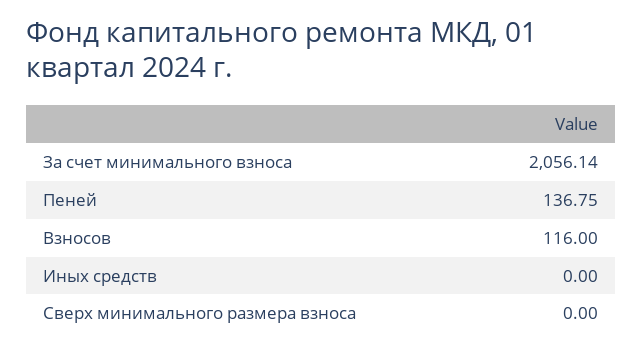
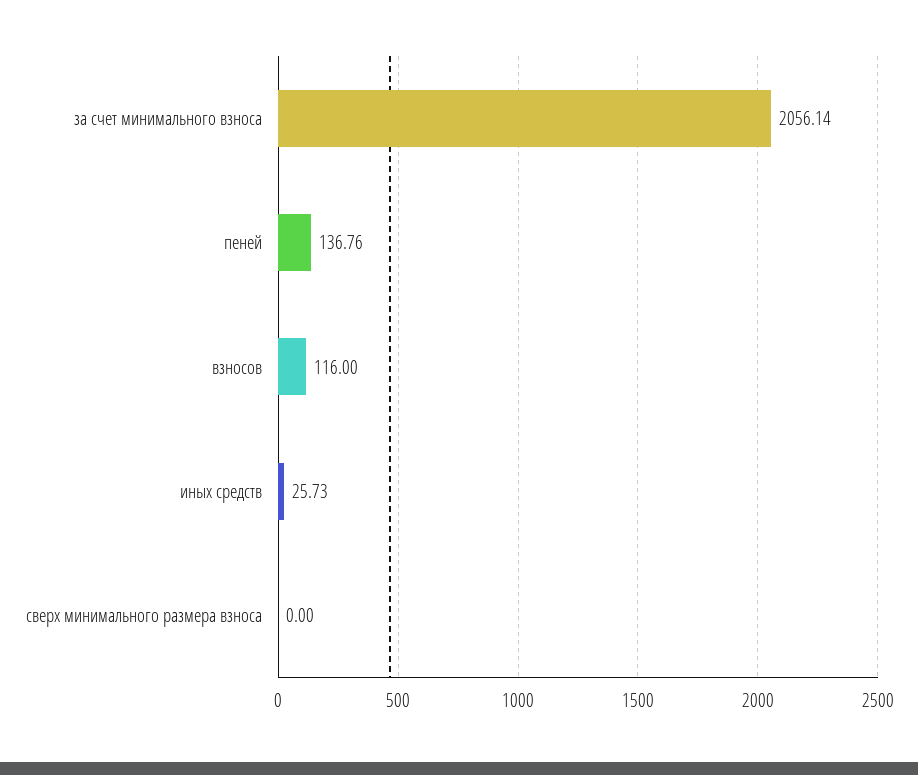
  {
    "За счет минимального взноса": 2056.14,
-   "Пеней": 136.75,
+   "Пеней": 136.76,
    "Взносов": 116,
-   "Иных средств": 0,
+   "Иных средств": 25.73,
    "Сверх минимального размера взноса": 0
  }

